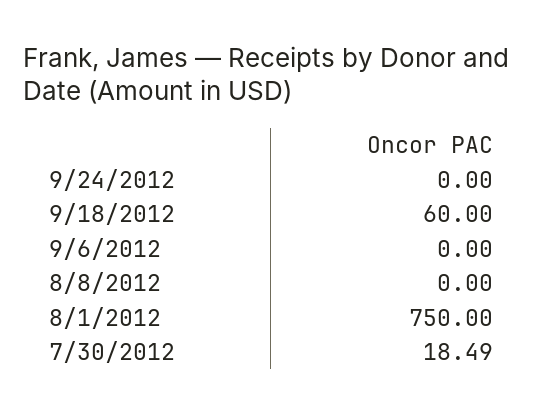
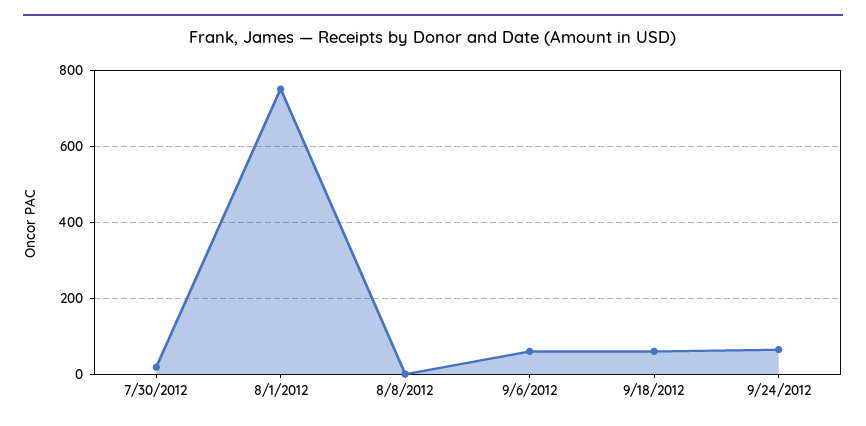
  {
-   "9/24/2012": 0,
+   "9/24/2012": 60,
    "9/18/2012": 60,
-   "9/6/2012": 0,
+   "9/6/2012": 60,
    "8/8/2012": 0,
    "8/1/2012": 750,
    "7/30/2012": 18.49
  }

